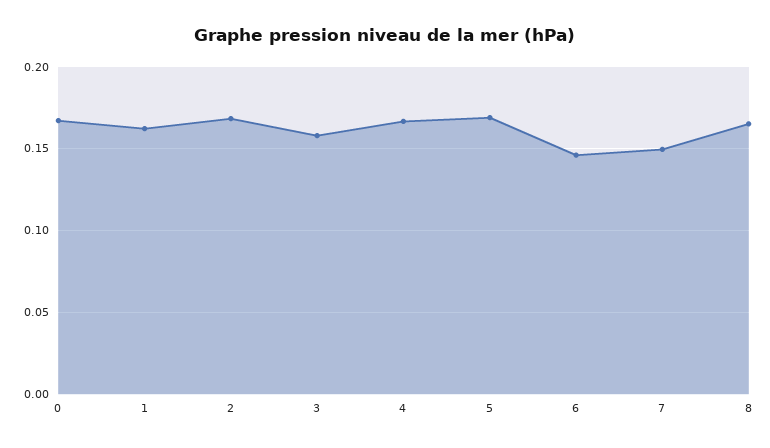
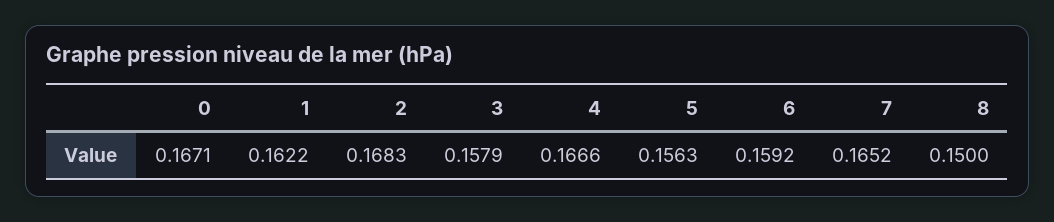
  {
    "0": 0.1671,
    "1": 0.1622,
    "2": 0.1683,
    "3": 0.1579,
    "4": 0.1666,
-   "5": 0.17,
+   "5": 0.1563,
-   "6": 0.145,
+   "6": 0.1592,
-   "7": 0.15,
+   "7": 0.1652,
-   "8": 0.165
+   "8": 0.15
  }

